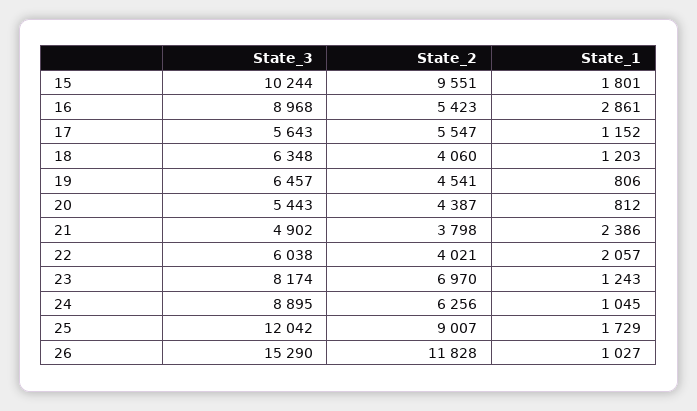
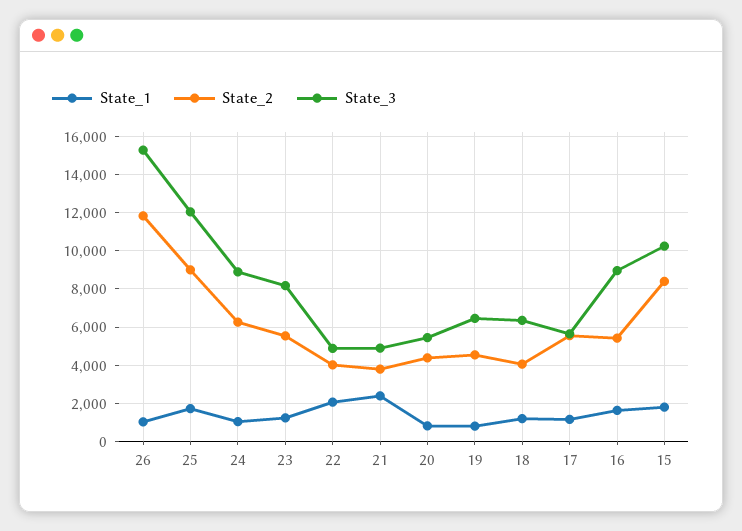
  {
    "State_3": {
      "15": 10244,
      "16": 8968,
      "17": 5643,
      "18": 6348,
      "19": 6457,
      "20": 5443,
      "21": 4902,
-     "22": 6038,
+     "22": 5000,
      "23": 8174,
      "24": 8895,
      "25": 12042,
      "26": 15290
    },
    "State_2": {
-     "15": 9551,
+     "15": 8500,
      "16": 5423,
      "17": 5547,
      "18": 4060,
      "19": 4541,
      "20": 4387,
      "21": 3798,
      "22": 4021,
-     "23": 6970,
+     "23": 5500,
      "24": 6256,
      "25": 9007,
      "26": 11828
    },
    "State_1": {
      "15": 1801,
-     "16": 2861,
+     "16": 1500,
      "17": 1152,
      "18": 1203,
      "19": 806,
      "20": 812,
      "21": 2386,
      "22": 2057,
      "23": 1243,
      "24": 1045,
      "25": 1729,
      "26": 1027
    }
  }

